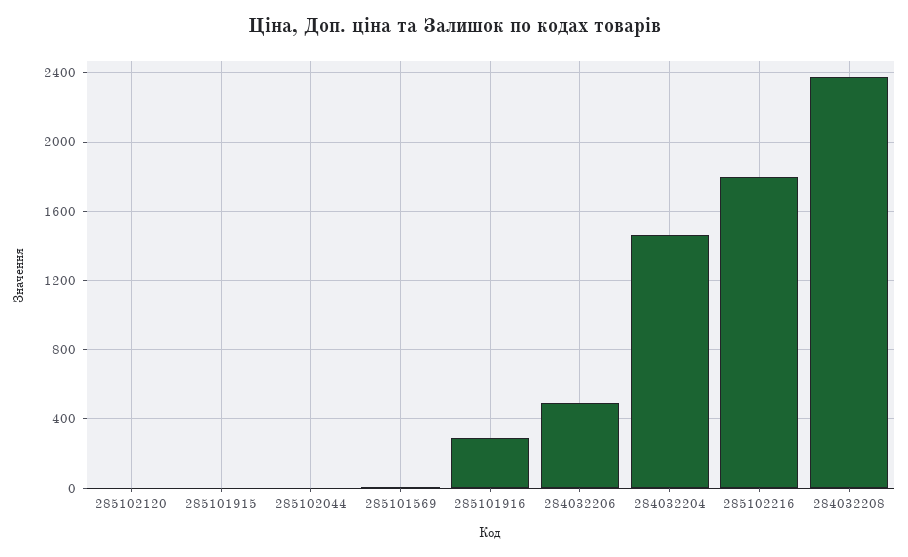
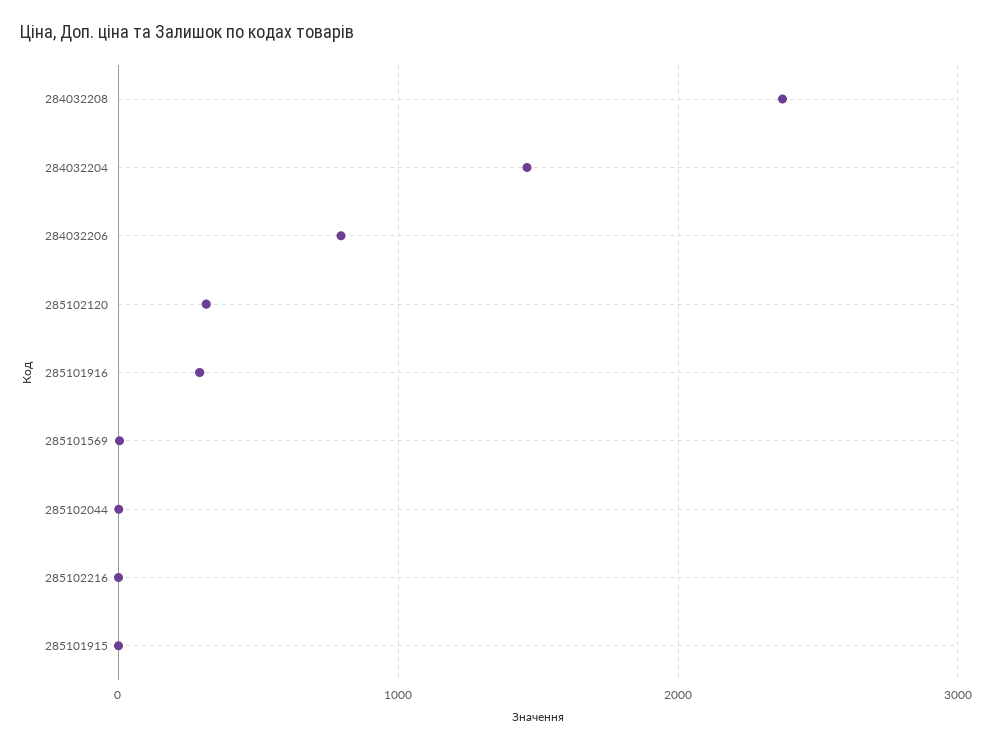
  {
-   "285102120": 0,
+   "285102120": 300,
    "285101915": 0,
    "285102044": 0,
    "285101569": 0,
    "285101916": 300,
-   "284032206": 500,
+   "284032206": 800,
    "284032204": 1450,
-   "285102216": 1800,
+   "285102216": 0,
    "284032208": 2350
  }

